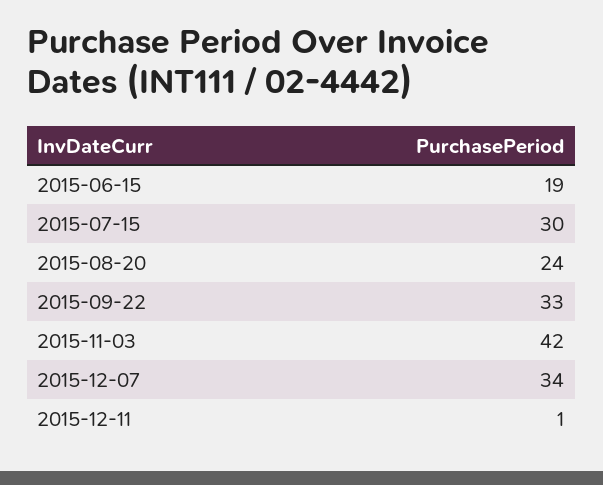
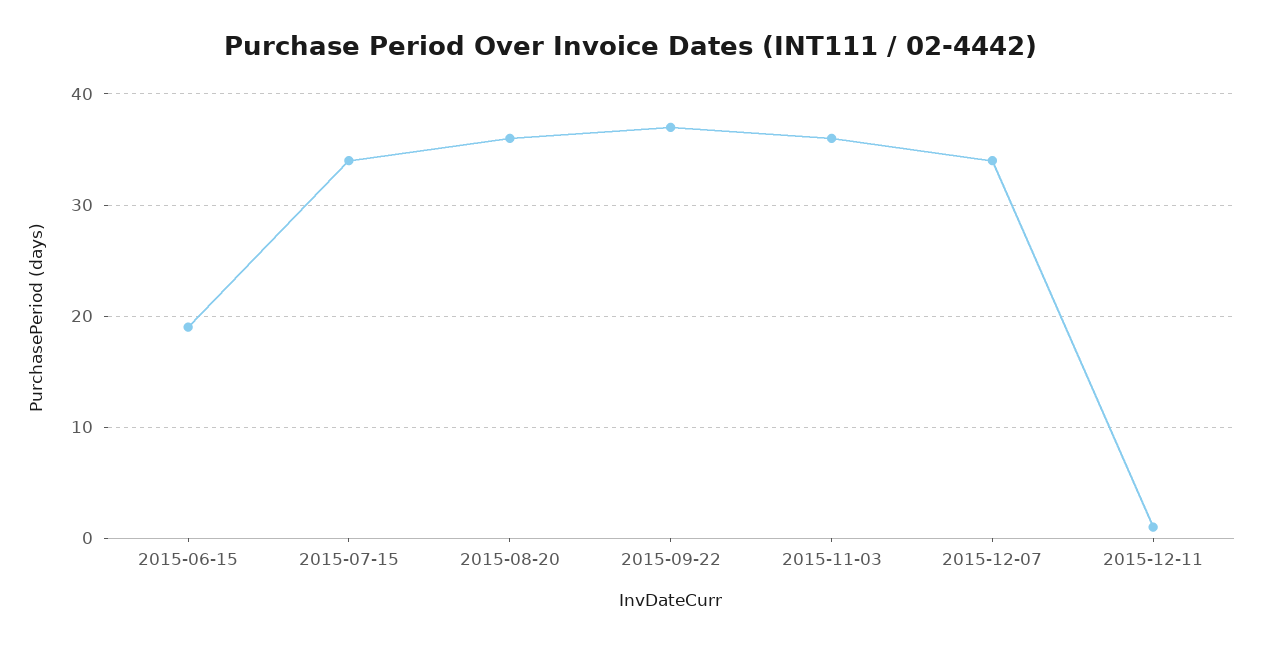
  {
    "2015-06-15": 19,
-   "2015-07-15": 30,
+   "2015-07-15": 34,
-   "2015-08-20": 24,
+   "2015-08-20": 36,
-   "2015-09-22": 33,
+   "2015-09-22": 37,
-   "2015-11-03": 42,
+   "2015-11-03": 36,
    "2015-12-07": 34,
    "2015-12-11": 1
  }

